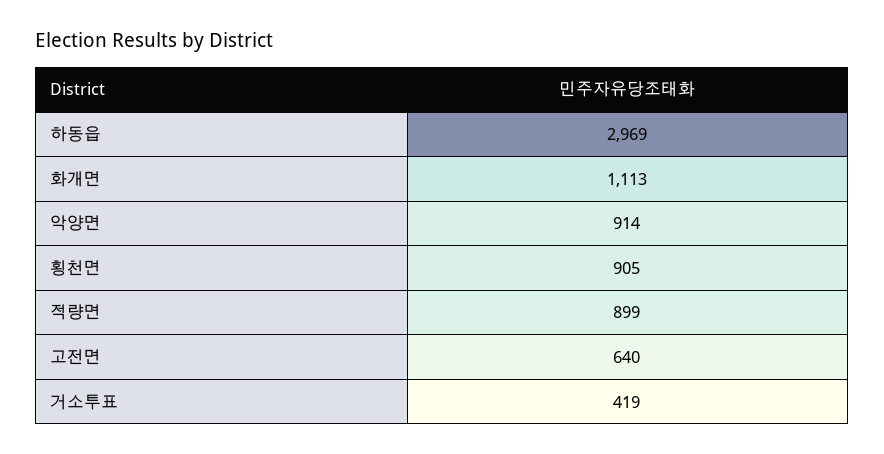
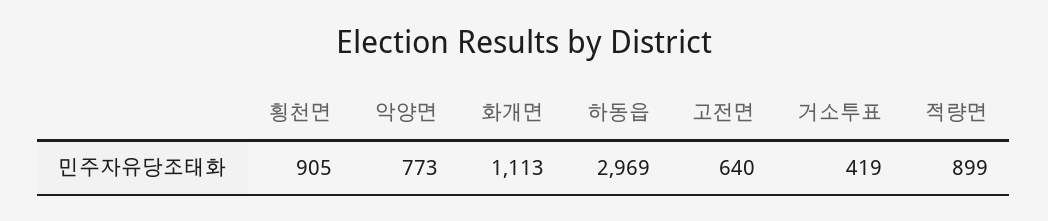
  {
    "하동읍": 2969,
    "화개면": 1113,
-   "악양면": 914,
+   "악양면": 773,
    "횡천면": 905,
    "적량면": 899,
    "고전면": 640,
    "거소투표": 419
  }

